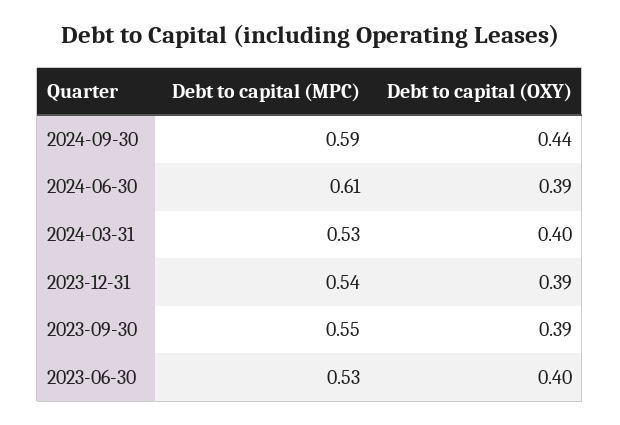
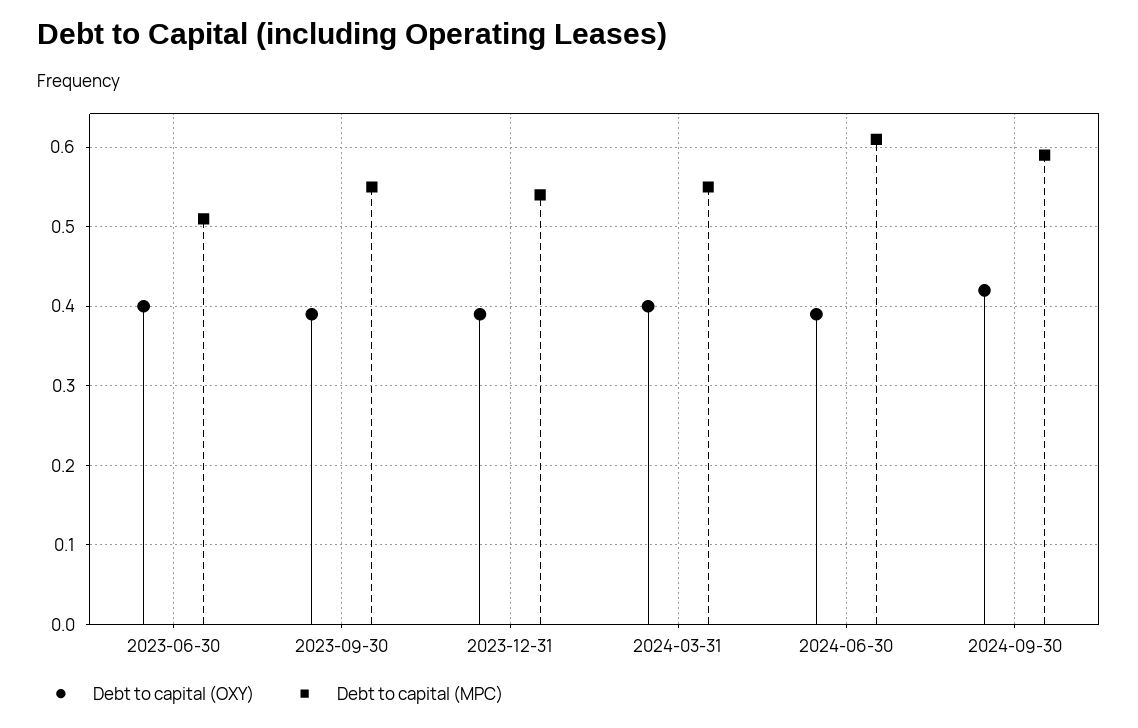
  {
    "Debt to capital (MPC)": {
      "2024-09-30": 0.59,
      "2024-06-30": 0.61,
-     "2024-03-31": 0.53,
+     "2024-03-31": 0.55,
      "2023-12-31": 0.54,
      "2023-09-30": 0.55,
-     "2023-06-30": 0.53
+     "2023-06-30": 0.51
    },
    "Debt to capital (OXY)": {
-     "2024-09-30": 0.44,
+     "2024-09-30": 0.42,
      "2024-06-30": 0.39,
      "2024-03-31": 0.4,
      "2023-12-31": 0.39,
      "2023-09-30": 0.39,
      "2023-06-30": 0.4
    }
  }

